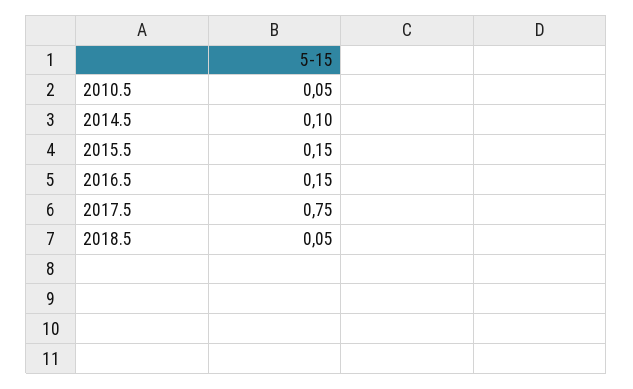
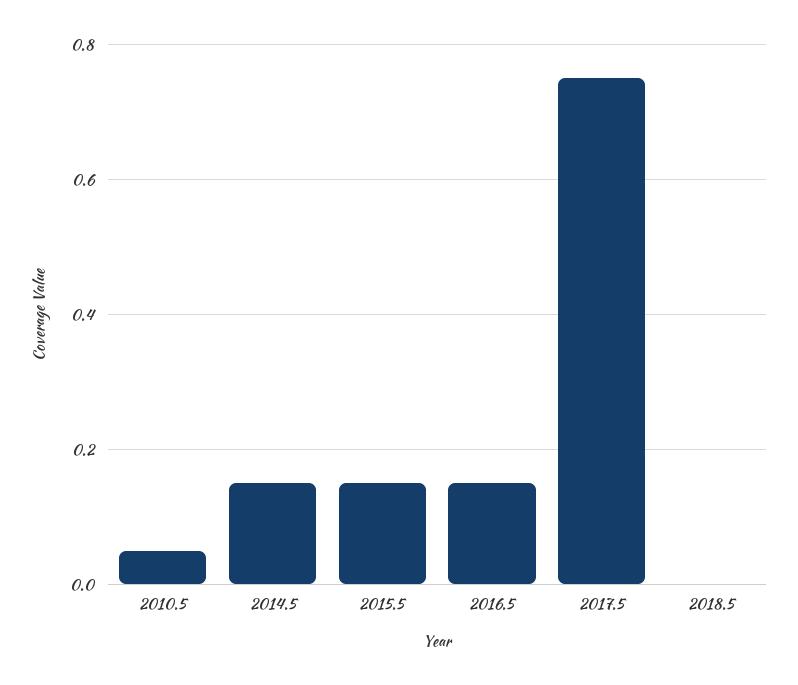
  {
    "2010.5": 0.05,
-   "2014.5": 0.1,
+   "2014.5": 0.15,
    "2015.5": 0.15,
    "2016.5": 0.15,
    "2017.5": 0.75,
-   "2018.5": 0.05
+   "2018.5": 0
  }

